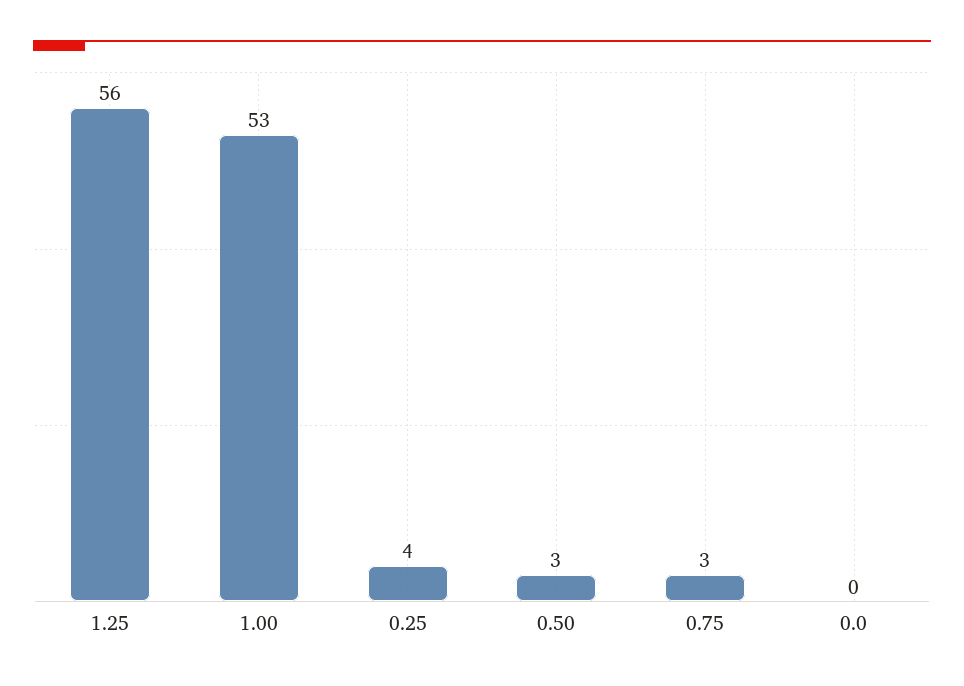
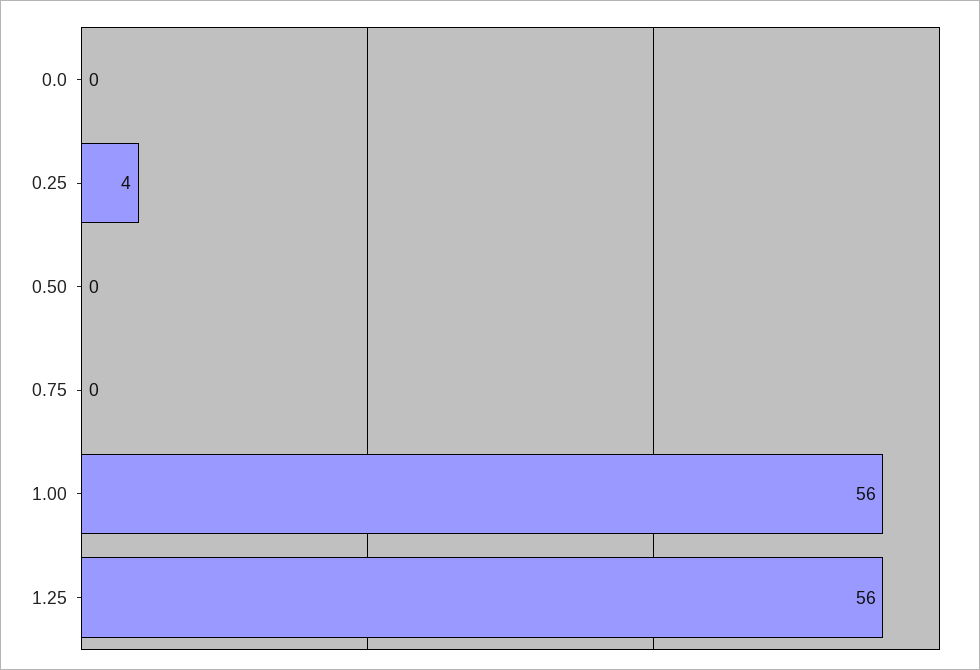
  {
    "1.25": 56,
-   "1.00": 53,
+   "1.00": 56,
    "0.25": 4,
-   "0.50": 3,
+   "0.50": 0,
-   "0.75": 3,
+   "0.75": 0,
    "0.0": 0
  }

